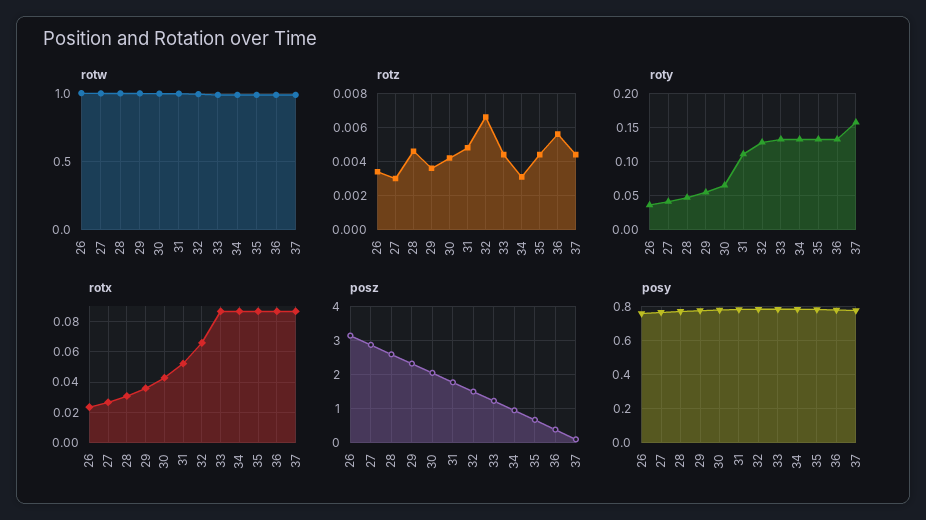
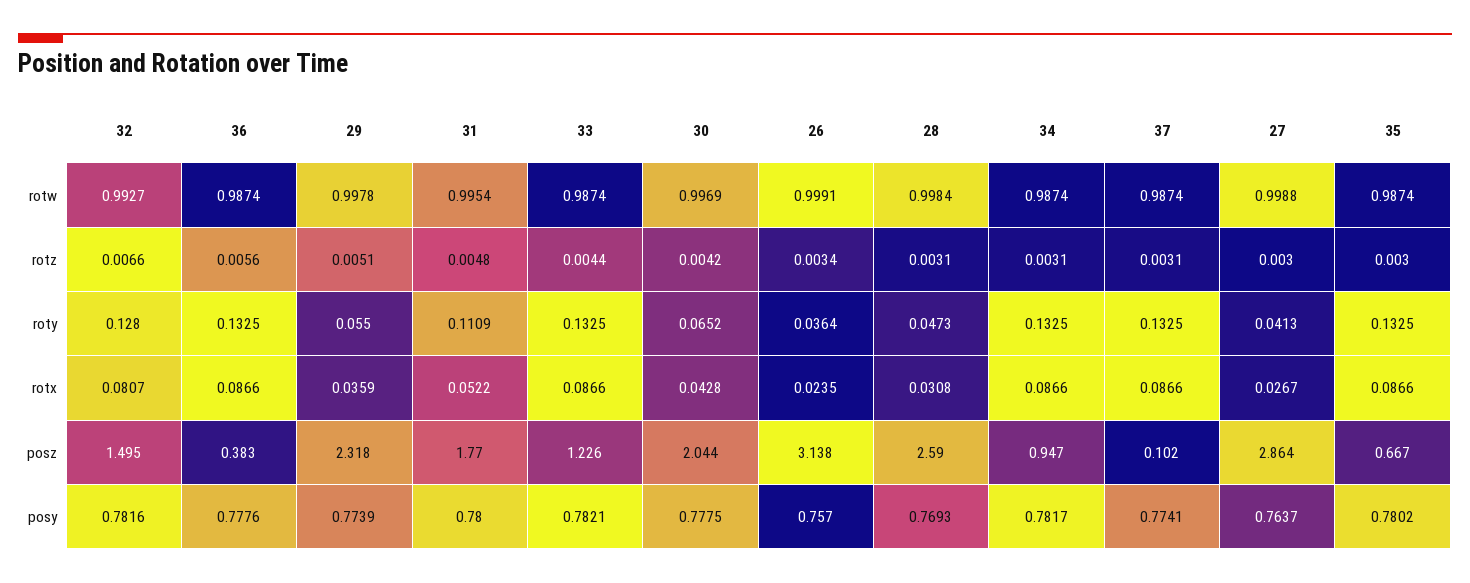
  {
    "rotw": {
      "26": 0.9991,
      "27": 0.9988,
      "28": 0.9984,
      "29": 0.9978,
      "30": 0.9969,
      "31": 0.9954,
      "32": 0.9927,
      "33": 0.9874,
      "34": 0.9874,
      "35": 0.9874,
      "36": 0.9874,
      "37": 0.9874
    },
    "rotz": {
      "26": 0.0034,
      "27": 0.003,
-     "28": 0.0045,
+     "28": 0.0031,
-     "29": 0.0035,
+     "29": 0.0051,
      "30": 0.0042,
      "31": 0.0048,
      "32": 0.0066,
      "33": 0.0044,
      "34": 0.0031,
-     "35": 0.0045,
+     "35": 0.003,
      "36": 0.0056,
-     "37": 0.0045
+     "37": 0.0031
    },
    "roty": {
      "26": 0.0364,
      "27": 0.0413,
      "28": 0.0473,
      "29": 0.055,
      "30": 0.0652,
      "31": 0.1109,
      "32": 0.128,
      "33": 0.1325,
      "34": 0.1325,
      "35": 0.1325,
      "36": 0.1325,
-     "37": 0.16
+     "37": 0.1325
    },
    "rotx": {
      "26": 0.0235,
      "27": 0.0267,
      "28": 0.0308,
      "29": 0.0359,
      "30": 0.0428,
      "31": 0.0522,
-     "32": 0.065,
+     "32": 0.0807,
      "33": 0.0866,
      "34": 0.0866,
      "35": 0.0866,
      "36": 0.0866,
      "37": 0.0866
    },
    "posz": {
      "26": 3.138,
      "27": 2.864,
      "28": 2.59,
      "29": 2.318,
      "30": 2.044,
      "31": 1.77,
      "32": 1.495,
      "33": 1.226,
      "34": 0.947,
      "35": 0.667,
      "36": 0.383,
      "37": 0.102
    },
    "posy": {
      "26": 0.757,
      "27": 0.7637,
      "28": 0.7693,
      "29": 0.7739,
      "30": 0.7775,
      "31": 0.78,
      "32": 0.7816,
      "33": 0.7821,
      "34": 0.7817,
      "35": 0.7802,
      "36": 0.7776,
      "37": 0.7741
    }
  }

